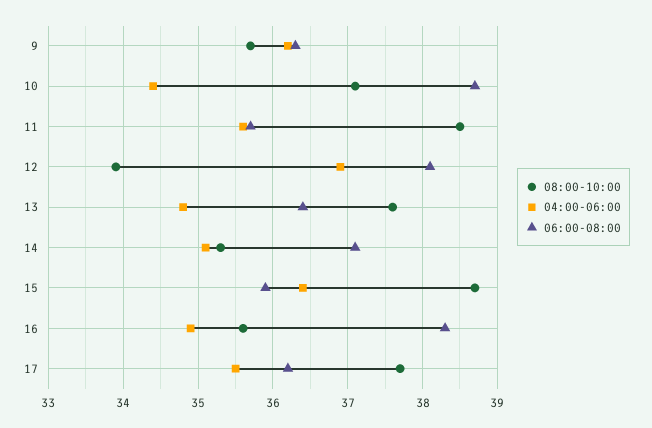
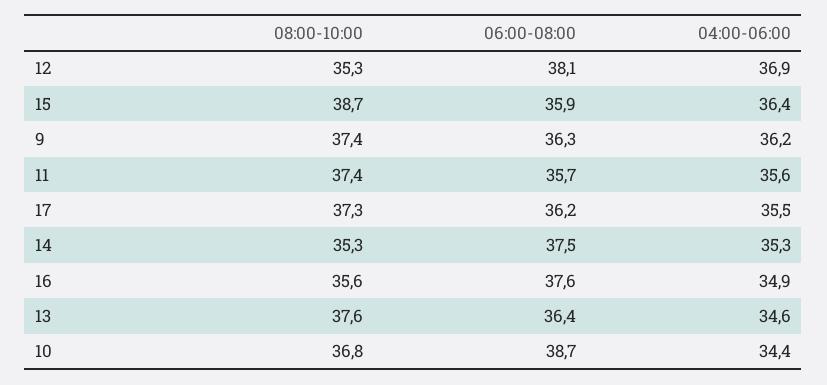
  {
    "08:00-10:00": {
-     "9": 35.7,
+     "9": 37.4,
-     "10": 37.1,
+     "10": 36.8,
-     "11": 38.5,
+     "11": 37.4,
-     "12": 33.9,
+     "12": 35.3,
      "13": 37.6,
      "14": 35.3,
      "15": 38.7,
      "16": 35.6,
-     "17": 37.7
+     "17": 37.3
    },
    "04:00-06:00": {
      "9": 36.2,
      "10": 34.4,
      "11": 35.6,
      "12": 36.9,
-     "13": 34.8,
+     "13": 34.6,
-     "14": 35.1,
+     "14": 35.3,
      "15": 36.4,
      "16": 34.9,
      "17": 35.5
    },
    "06:00-08:00": {
      "9": 36.3,
      "10": 38.7,
      "11": 35.7,
      "12": 38.1,
      "13": 36.4,
-     "14": 37.1,
+     "14": 37.5,
      "15": 35.9,
-     "16": 38.3,
+     "16": 37.6,
      "17": 36.2
    }
  }

